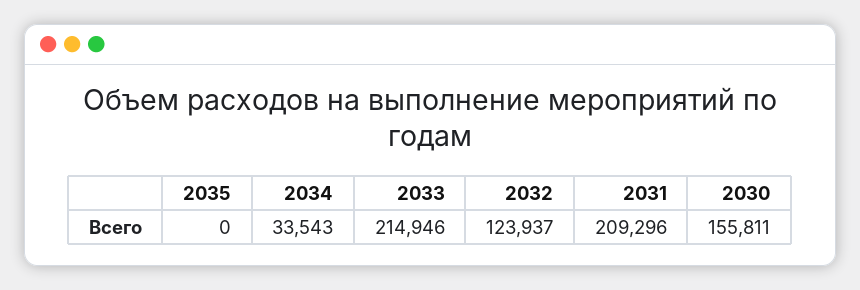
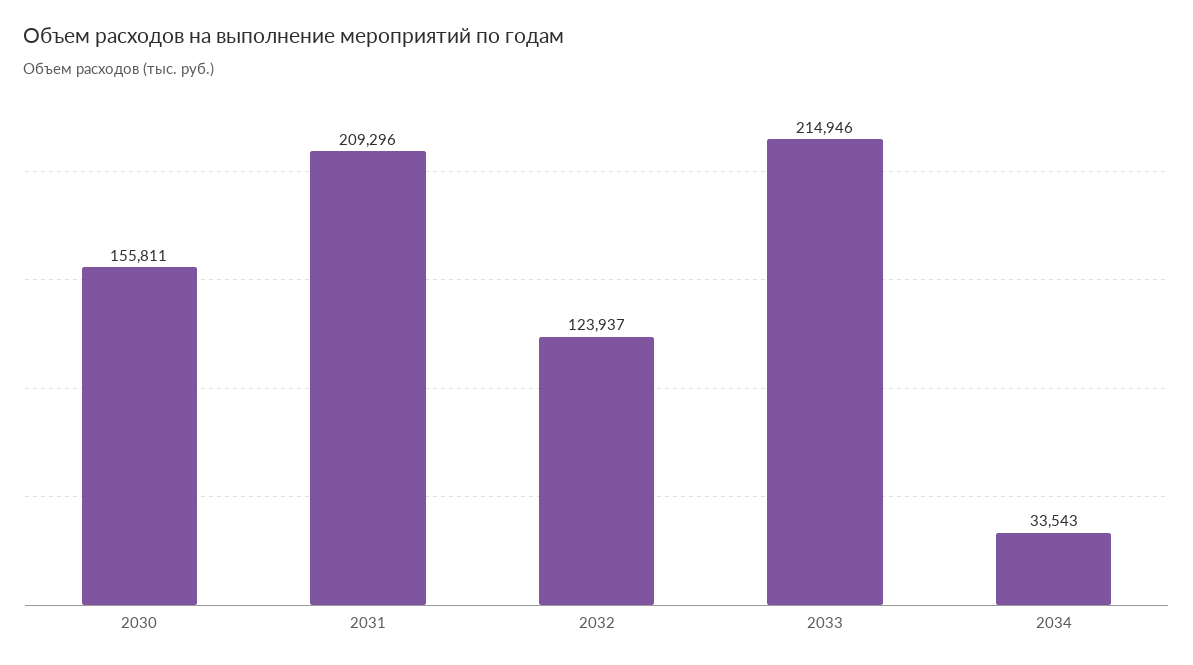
  {
-   "2035": 0,
    "2034": 33543,
    "2033": 214946,
    "2032": 123937,
    "2031": 209296,
    "2030": 155811
  }

